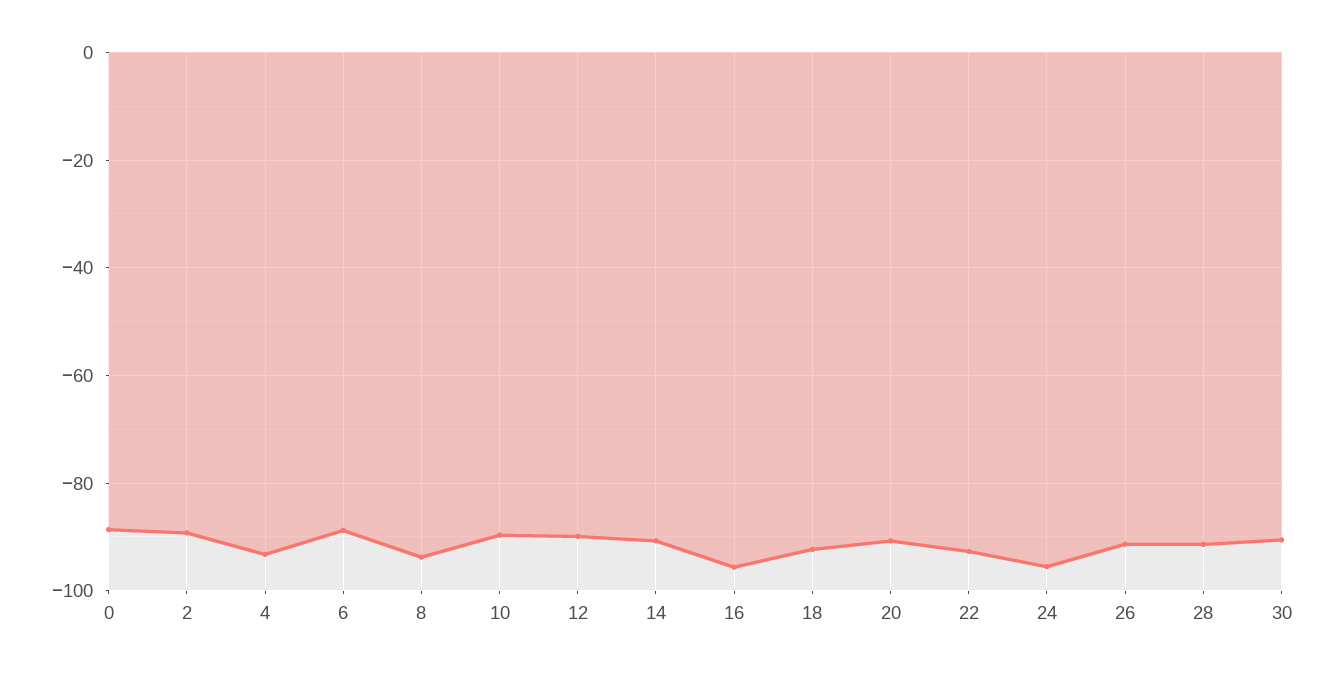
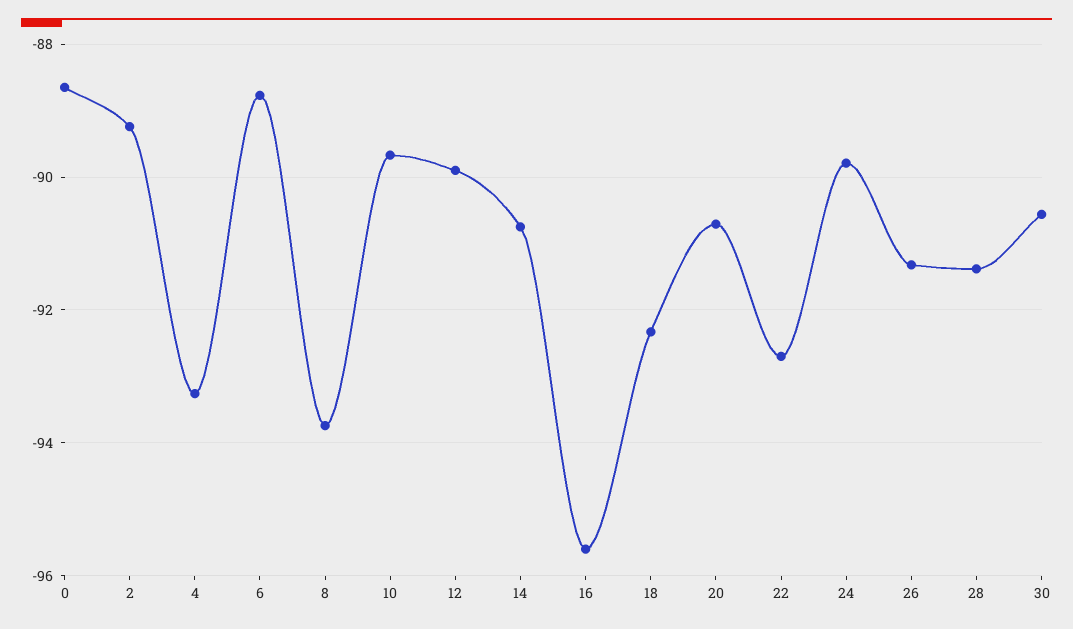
  {
    "0": -88.6,
    "2": -89.2,
    "4": -93.2,
    "6": -88.8,
    "8": -93.8,
    "10": -89.6,
    "12": -90,
    "14": -90.8,
    "16": -95.6,
    "18": -92.4,
    "20": -90.8,
    "22": -92.8,
-   "24": -96,
+   "24": -89.8,
    "26": -91.4,
    "28": -91.4,
    "30": -90.6
  }

